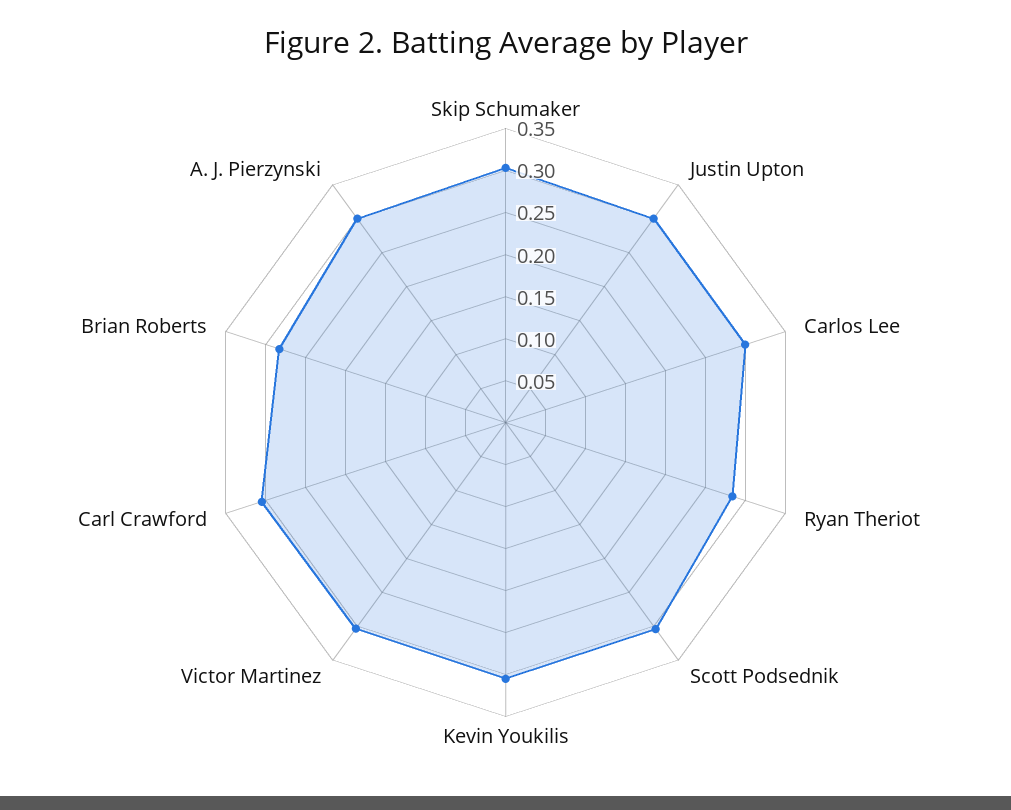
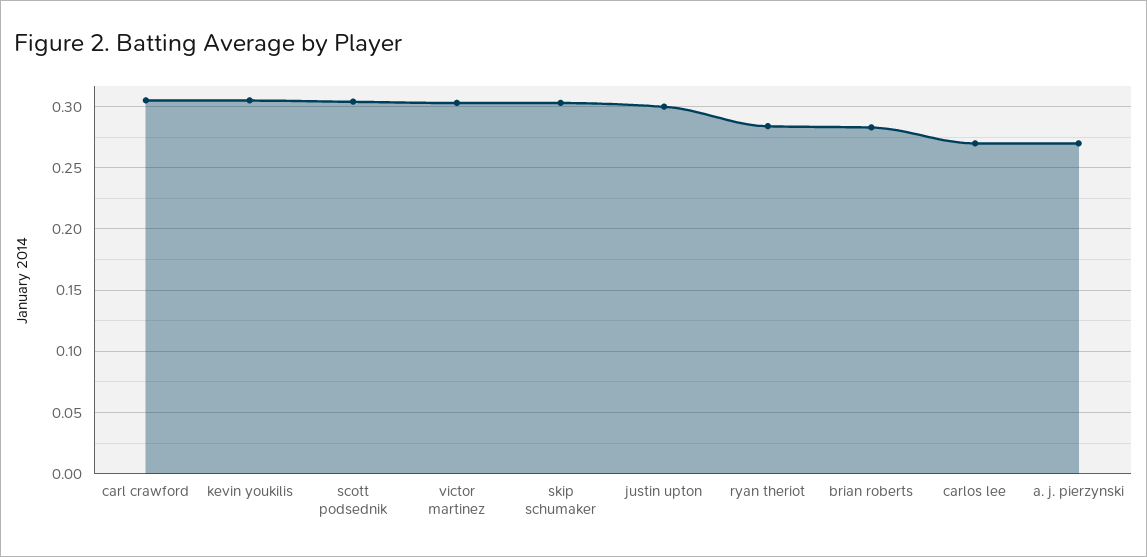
  {
    "Skip Schumaker": 0.305,
    "Justin Upton": 0.3,
-   "Carlos Lee": 0.3,
+   "Carlos Lee": 0.27,
    "Ryan Theriot": 0.285,
    "Scott Podsednik": 0.305,
    "Kevin Youkilis": 0.305,
    "Victor Martinez": 0.305,
    "Carl Crawford": 0.305,
    "Brian Roberts": 0.285,
-   "A. J. Pierzynski": 0.3
+   "A. J. Pierzynski": 0.27
  }

